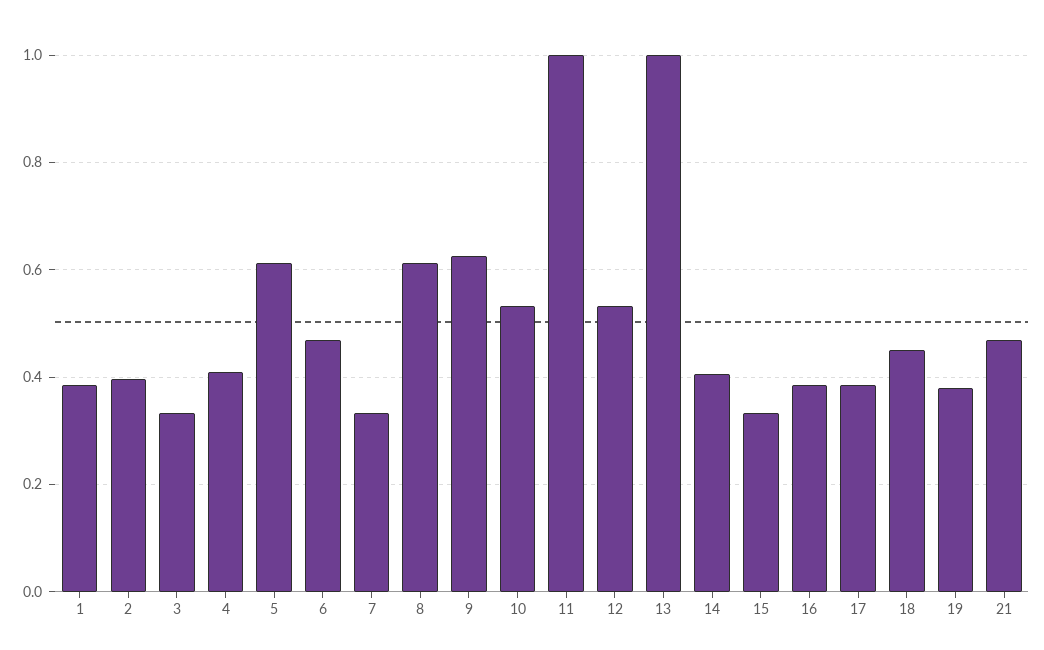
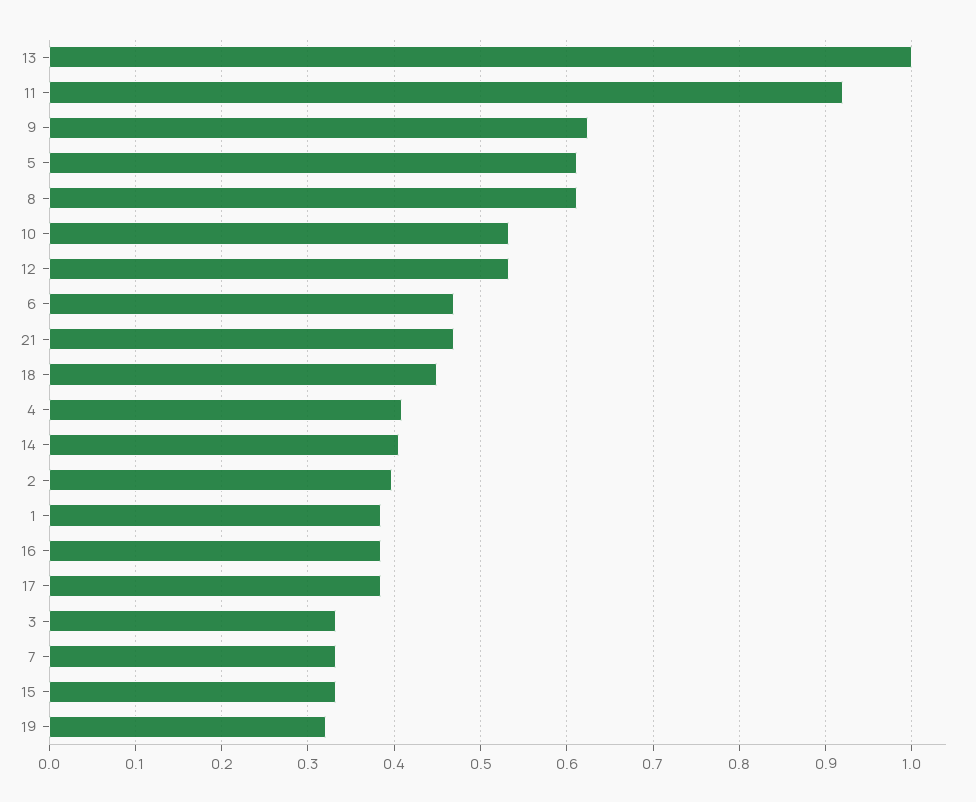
  {
    "1": 0.39,
    "2": 0.4,
    "3": 0.33,
    "4": 0.41,
    "5": 0.61,
    "6": 0.47,
    "7": 0.33,
    "8": 0.61,
    "9": 0.63,
    "10": 0.53,
-   "11": 1,
+   "11": 0.92,
    "12": 0.53,
    "13": 1,
    "14": 0.41,
    "15": 0.33,
    "16": 0.39,
    "17": 0.39,
    "18": 0.45,
-   "19": 0.38,
+   "19": 0.32,
    "21": 0.47
  }

